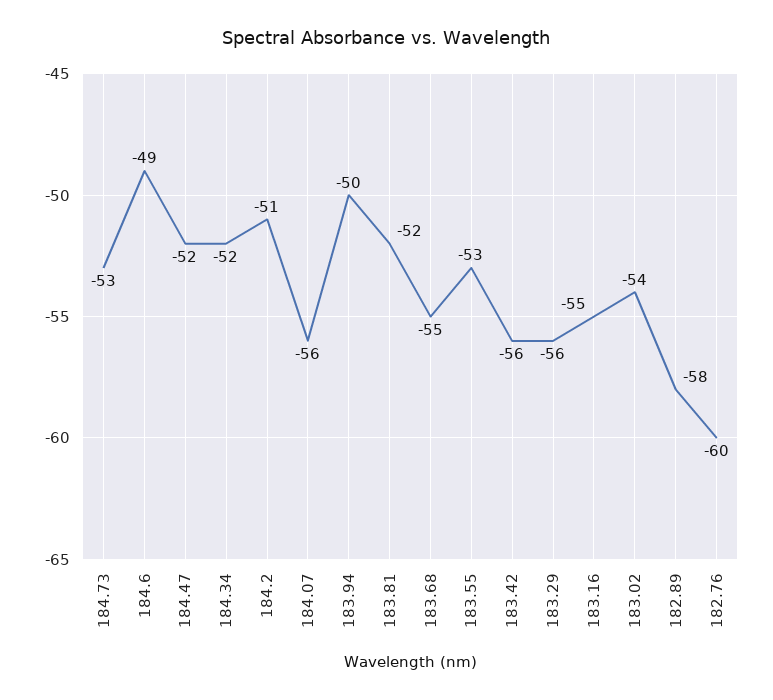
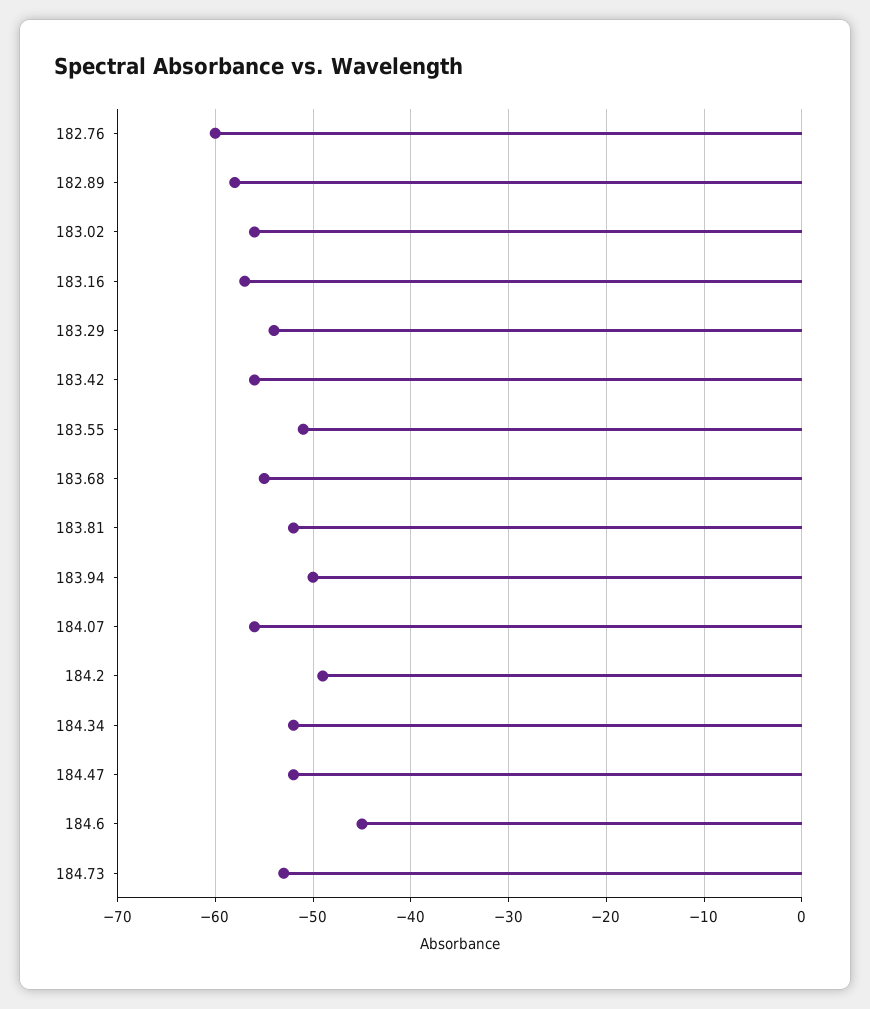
  {
    "184.73": -53,
-   "184.6": -49,
+   "184.6": -45,
    "184.47": -52,
    "184.34": -52,
-   "184.2": -51,
+   "184.2": -49,
    "184.07": -56,
    "183.94": -50,
    "183.81": -52,
    "183.68": -55,
-   "183.55": -53,
+   "183.55": -51,
    "183.42": -56,
-   "183.29": -56,
+   "183.29": -54,
-   "183.16": -55,
+   "183.16": -57,
-   "183.02": -54,
+   "183.02": -56,
    "182.89": -58,
    "182.76": -60
  }

